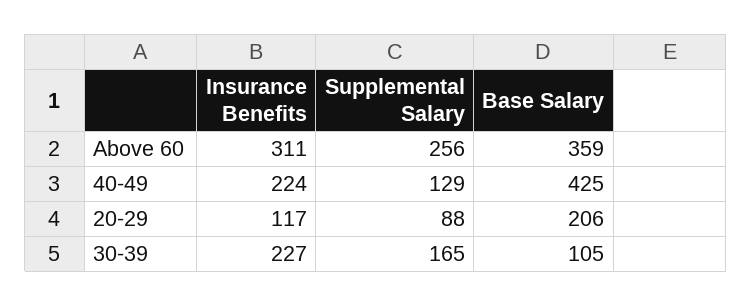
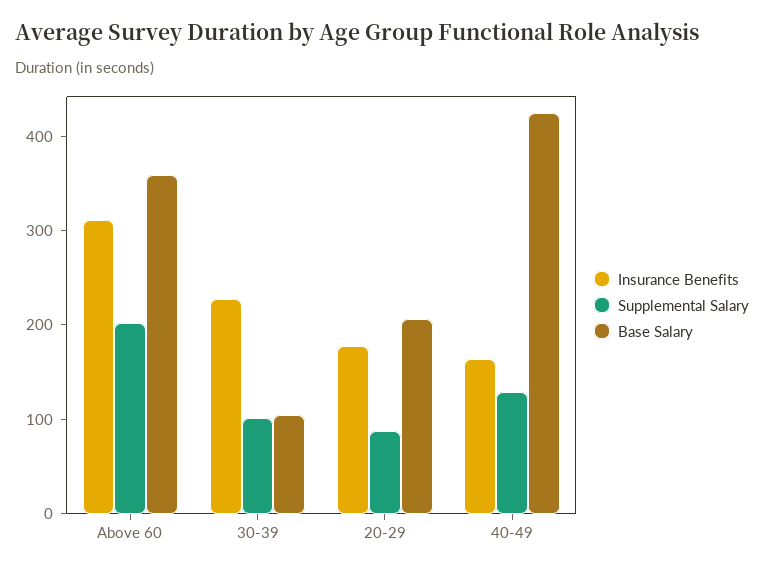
  {
    "Insurance Benefits": {
      "Above 60": 311,
-     "40-49": 224,
+     "40-49": 160,
-     "20-29": 117,
+     "20-29": 180,
      "30-39": 227
    },
    "Supplemental Salary": {
-     "Above 60": 256,
+     "Above 60": 200,
      "40-49": 129,
      "20-29": 88,
-     "30-39": 165
+     "30-39": 100
    },
    "Base Salary": {
      "Above 60": 359,
      "40-49": 425,
      "20-29": 206,
      "30-39": 105
    }
  }

